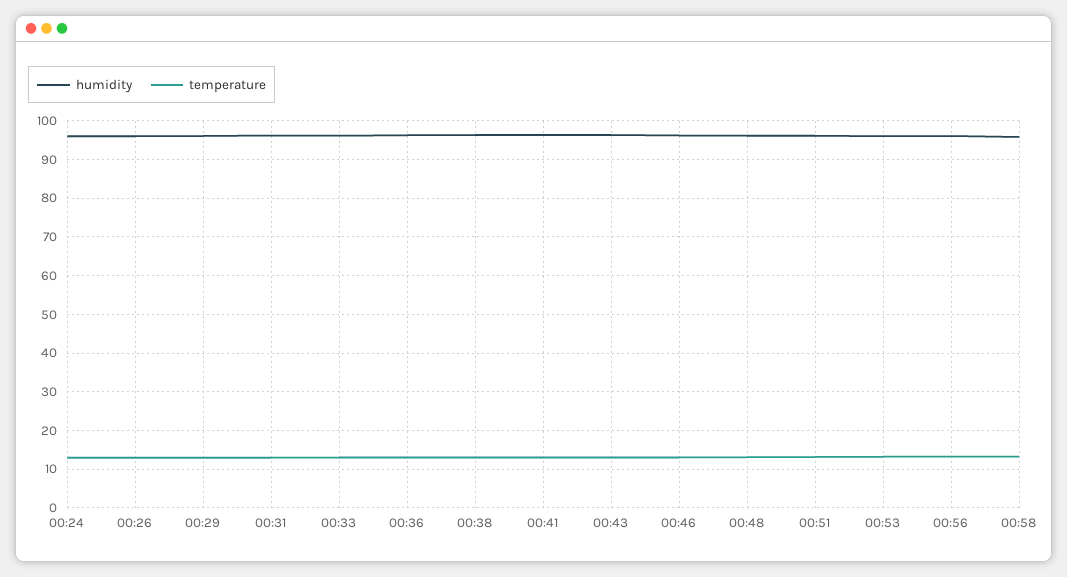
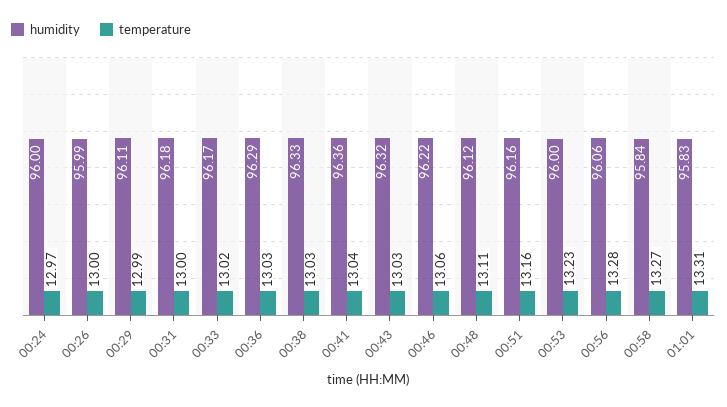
  {
    "humidity": {
      "00:24": 96,
      "00:26": 95.99,
      "00:29": 96.11,
      "00:31": 96.18,
      "00:33": 96.17,
      "00:36": 96.29,
      "00:38": 96.33,
      "00:41": 96.36,
      "00:43": 96.32,
      "00:46": 96.22,
      "00:48": 96.12,
      "00:51": 96.16,
      "00:53": 96,
      "00:56": 96.06,
-     "00:58": 95.84
+     "00:58": 95.84,
+     "01:01": 95.83
    },
    "temperature": {
      "00:24": 12.97,
      "00:26": 13,
      "00:29": 12.99,
      "00:31": 13,
      "00:33": 13.02,
      "00:36": 13.03,
      "00:38": 13.03,
      "00:41": 13.04,
      "00:43": 13.03,
      "00:46": 13.06,
      "00:48": 13.11,
      "00:51": 13.16,
      "00:53": 13.23,
      "00:56": 13.28,
-     "00:58": 13.27
+     "00:58": 13.27,
+     "01:01": 13.31
    }
  }

